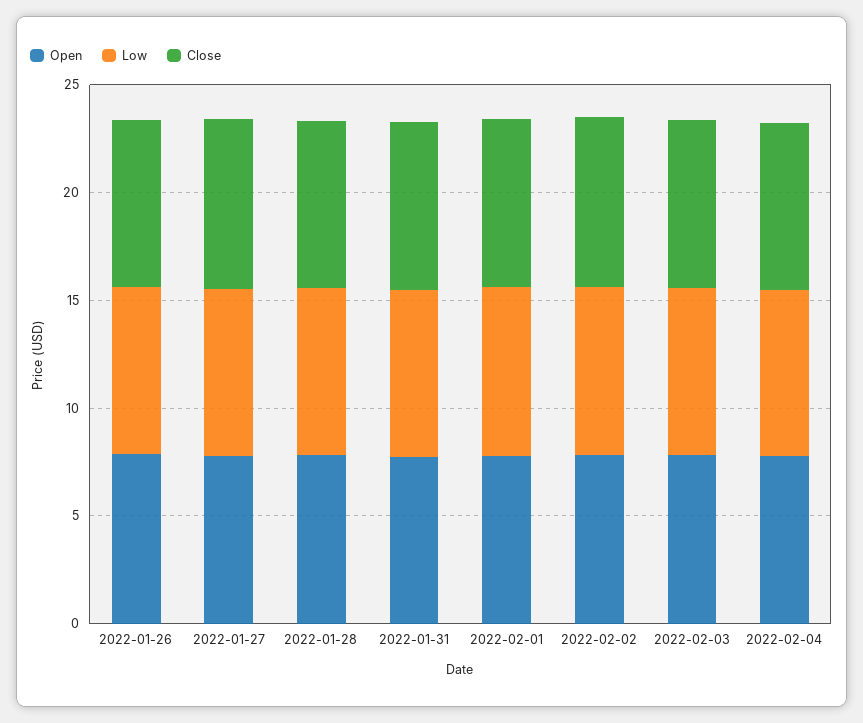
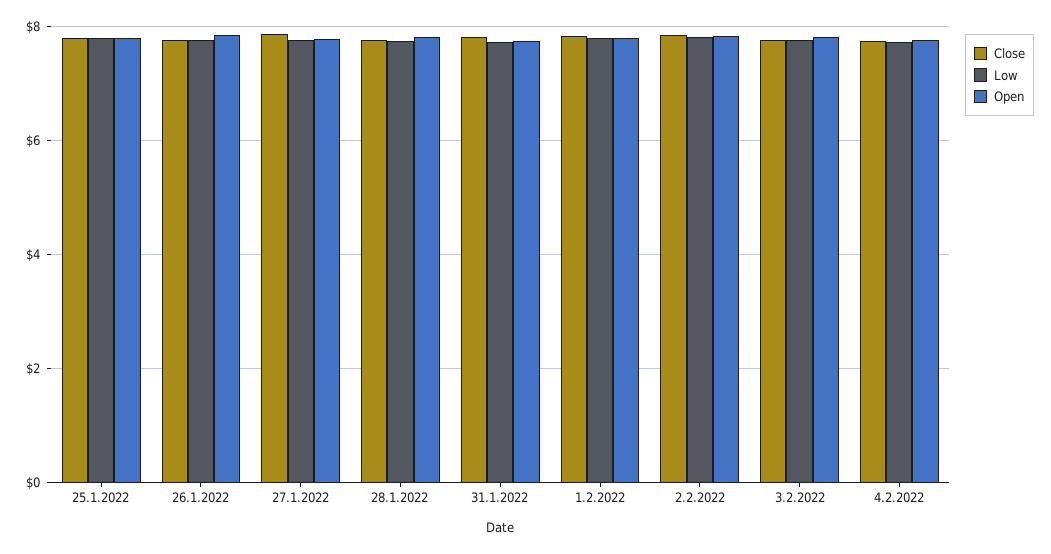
  {
    "Open": {
      "2022-01-26": 7.8,
      "2022-01-27": 7.8,
      "2022-01-28": 7.8,
      "2022-01-31": 7.8,
      "2022-02-01": 7.8,
      "2022-02-02": 7.8,
      "2022-02-03": 7.8,
-     "2022-02-04": 7.8
+     "2022-02-04": 7.8,
+     "25.1.2022": 7.8
    },
    "Low": {
      "2022-01-26": 7.8,
      "2022-01-27": 7.8,
      "2022-01-28": 7.8,
      "2022-01-31": 7.8,
      "2022-02-01": 7.8,
      "2022-02-02": 7.8,
      "2022-02-03": 7.8,
-     "2022-02-04": 7.8
+     "2022-02-04": 7.8,
+     "25.1.2022": 7.8
    },
    "Close": {
      "2022-01-26": 7.8,
      "2022-01-27": 7.8,
      "2022-01-28": 7.8,
      "2022-01-31": 7.8,
      "2022-02-01": 7.8,
      "2022-02-02": 7.8,
      "2022-02-03": 7.8,
-     "2022-02-04": 7.8
+     "2022-02-04": 7.8,
+     "25.1.2022": 7.8
    }
  }

